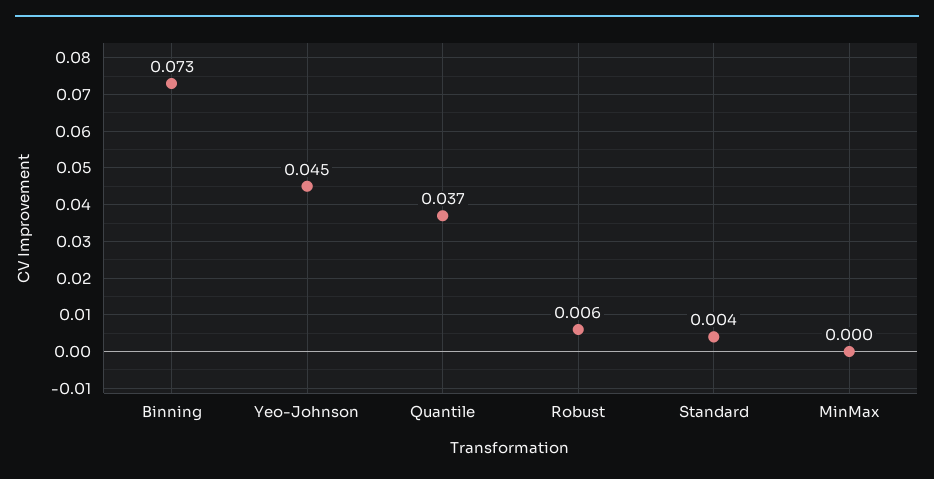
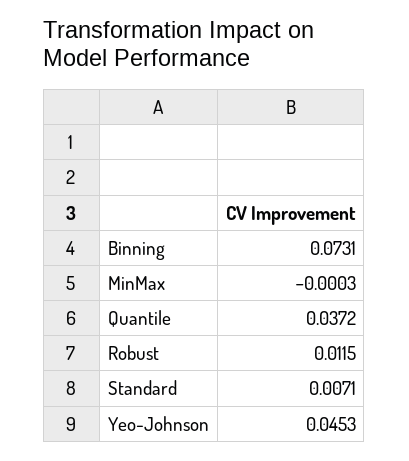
  {
    "Binning": 0.0731,
    "Yeo-Johnson": 0.0453,
    "Quantile": 0.0372,
-   "Robust": 0.006,
+   "Robust": 0.0115,
-   "Standard": 0.004,
+   "Standard": 0.0071,
    "MinMax": -0.0003
  }

